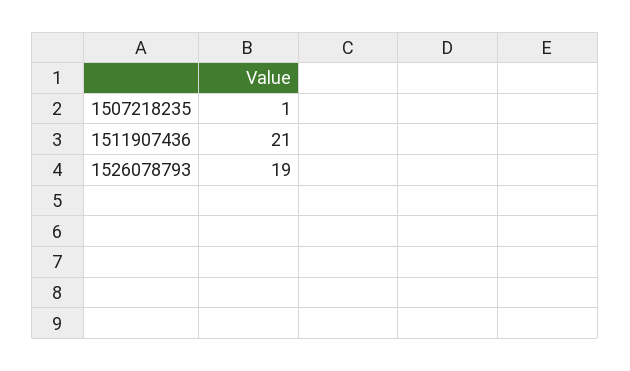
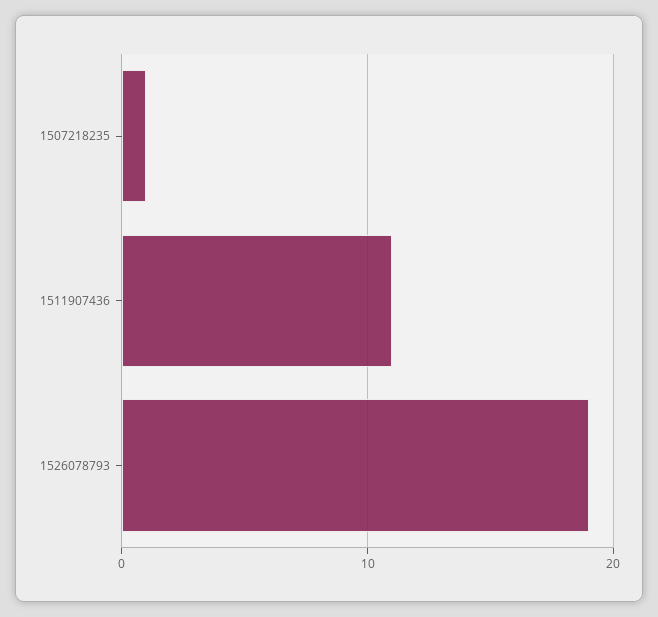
  {
    "1507218235": 1,
-   "1511907436": 21,
+   "1511907436": 11,
    "1526078793": 19
  }

